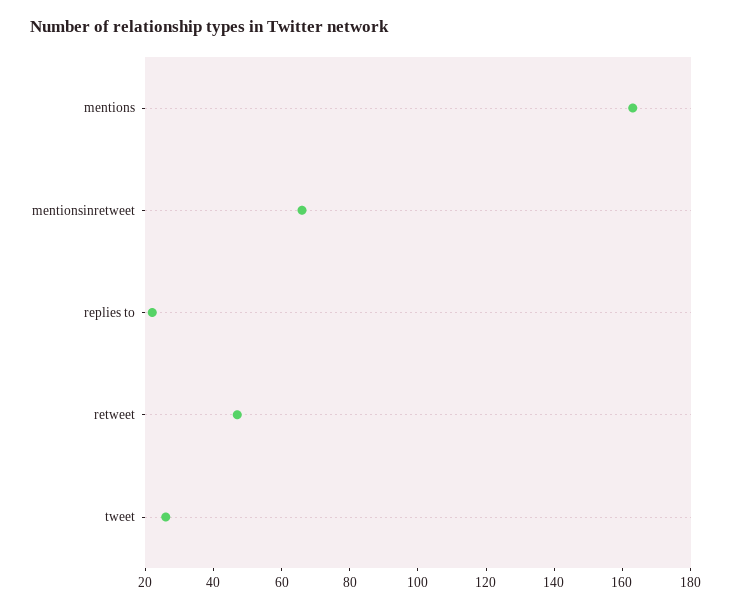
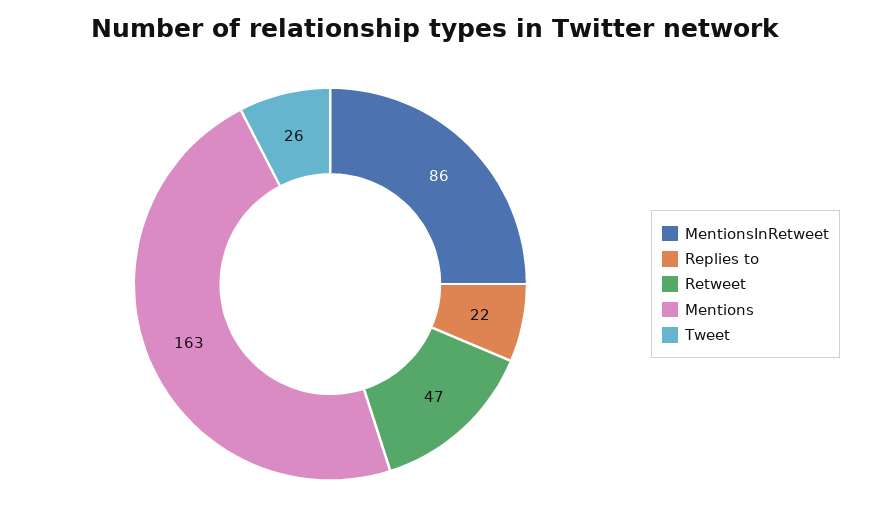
  {
    "mentions": 163,
-   "mentionsinretweet": 65,
+   "mentionsinretweet": 86,
    "replies to": 22,
    "retweet": 47,
    "tweet": 26
  }

